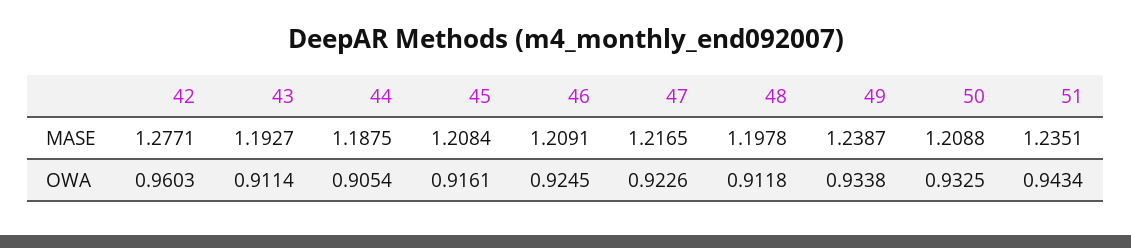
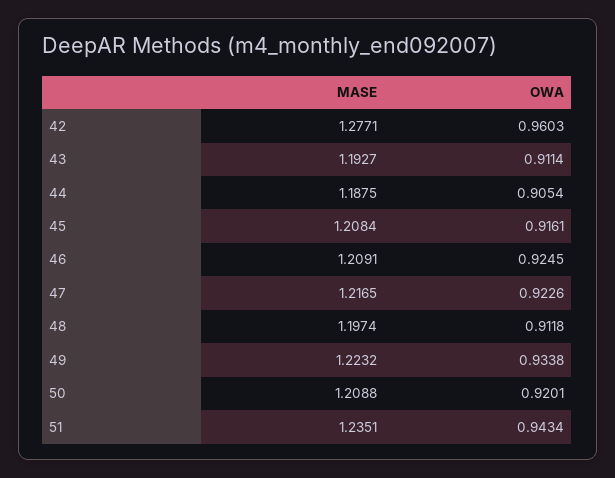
  {
    "42": {
      "MASE": 1.2771,
      "OWA": 0.9603
    },
    "43": {
      "MASE": 1.1927,
      "OWA": 0.9114
    },
    "44": {
      "MASE": 1.1875,
      "OWA": 0.9054
    },
    "45": {
      "MASE": 1.2084,
      "OWA": 0.9161
    },
    "46": {
      "MASE": 1.2091,
      "OWA": 0.9245
    },
    "47": {
      "MASE": 1.2165,
      "OWA": 0.9226
    },
    "48": {
-     "MASE": 1.1978,
+     "MASE": 1.1974,
      "OWA": 0.9118
    },
    "49": {
-     "MASE": 1.2387,
+     "MASE": 1.2232,
      "OWA": 0.9338
    },
    "50": {
      "MASE": 1.2088,
-     "OWA": 0.9325
+     "OWA": 0.9201
    },
    "51": {
      "MASE": 1.2351,
      "OWA": 0.9434
    }
  }

